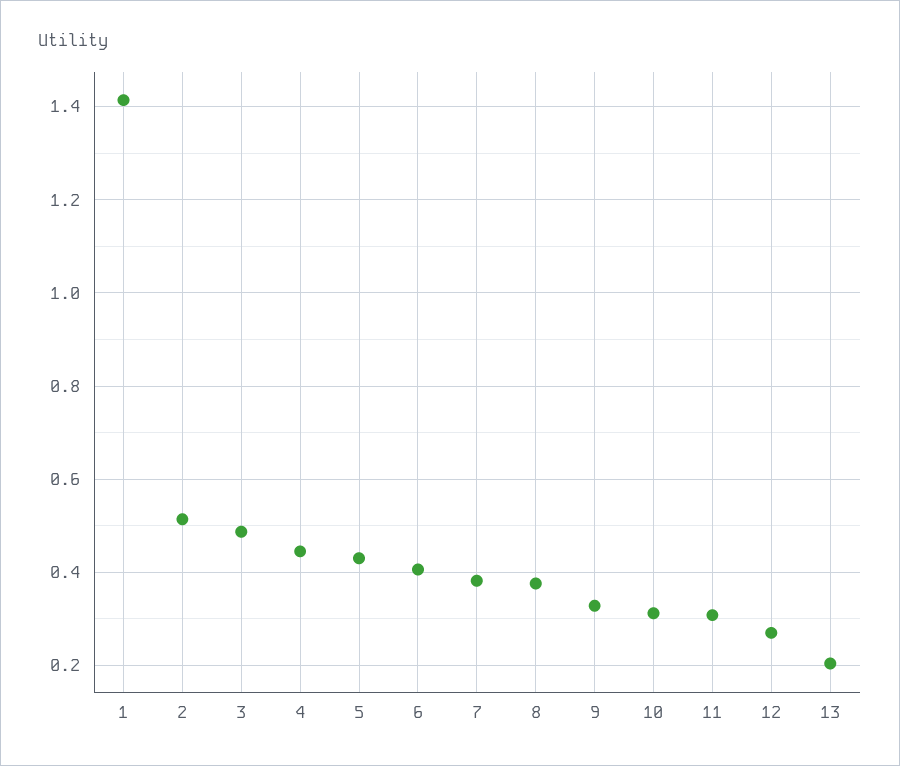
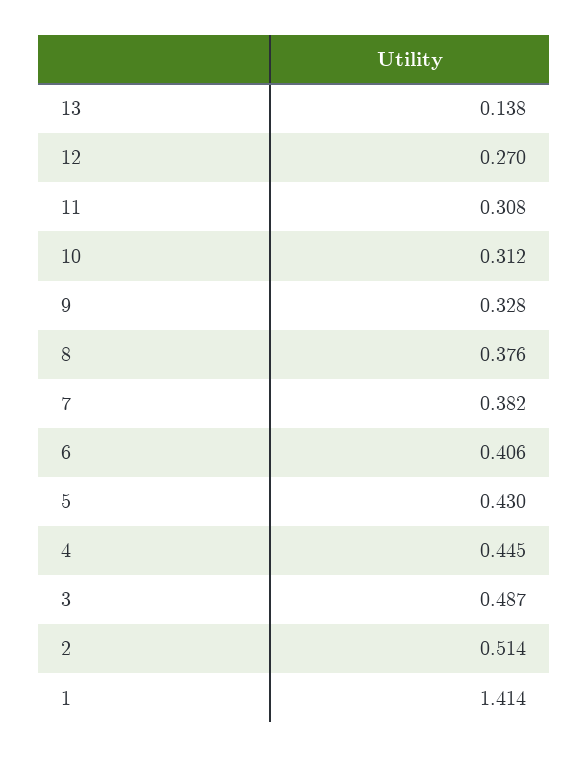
  {
    "1": 1.414,
    "2": 0.514,
    "3": 0.487,
    "4": 0.445,
    "5": 0.43,
    "6": 0.406,
    "7": 0.382,
    "8": 0.376,
    "9": 0.328,
    "10": 0.312,
    "11": 0.308,
    "12": 0.27,
-   "13": 0.2
+   "13": 0.138
  }

